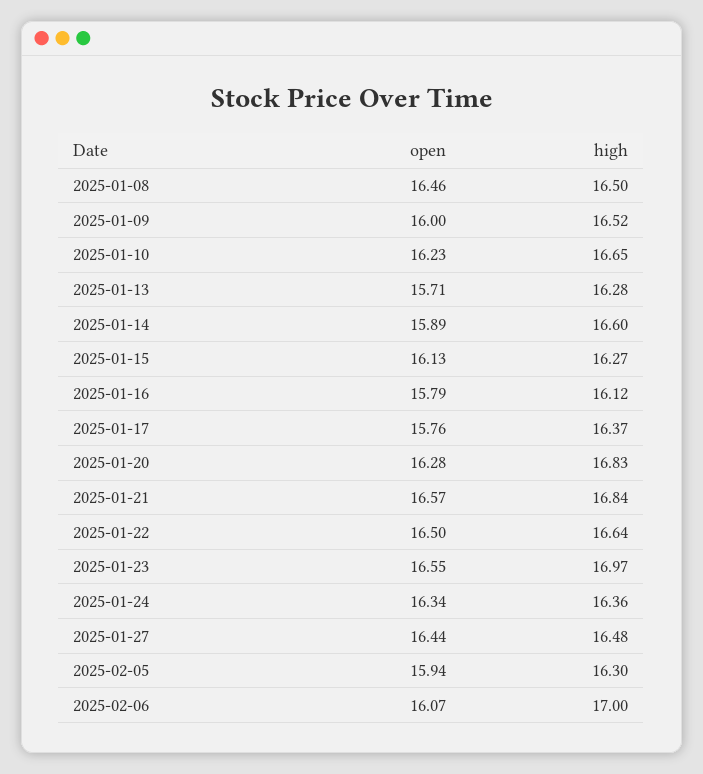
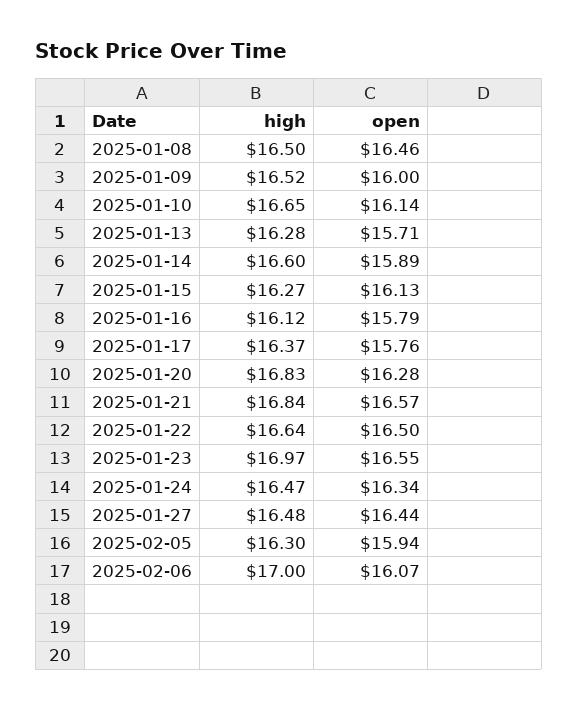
  {
    "open": {
      "2025-01-08": 16.46,
      "2025-01-09": 16,
-     "2025-01-10": 16.23,
+     "2025-01-10": 16.14,
      "2025-01-13": 15.71,
      "2025-01-14": 15.89,
      "2025-01-15": 16.13,
      "2025-01-16": 15.79,
      "2025-01-17": 15.76,
      "2025-01-20": 16.28,
      "2025-01-21": 16.57,
      "2025-01-22": 16.5,
      "2025-01-23": 16.55,
      "2025-01-24": 16.34,
      "2025-01-27": 16.44,
      "2025-02-05": 15.94,
      "2025-02-06": 16.07
    },
    "high": {
      "2025-01-08": 16.5,
      "2025-01-09": 16.52,
      "2025-01-10": 16.65,
      "2025-01-13": 16.28,
      "2025-01-14": 16.6,
      "2025-01-15": 16.27,
      "2025-01-16": 16.12,
      "2025-01-17": 16.37,
      "2025-01-20": 16.83,
      "2025-01-21": 16.84,
      "2025-01-22": 16.64,
      "2025-01-23": 16.97,
-     "2025-01-24": 16.36,
+     "2025-01-24": 16.47,
      "2025-01-27": 16.48,
      "2025-02-05": 16.3,
      "2025-02-06": 17
    }
  }

